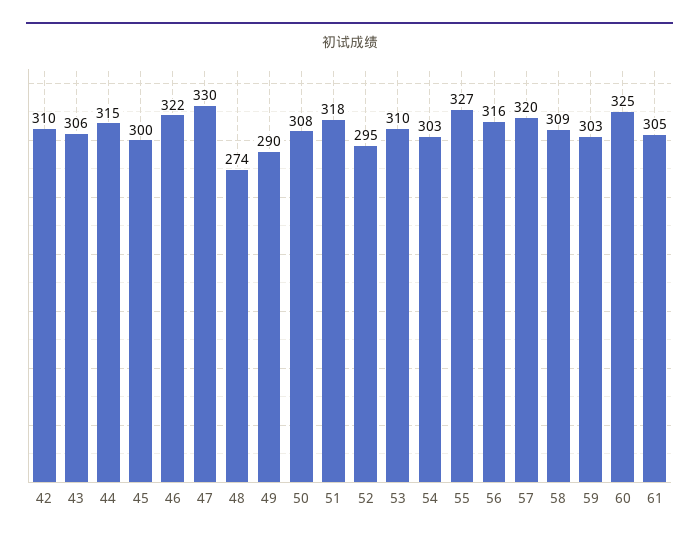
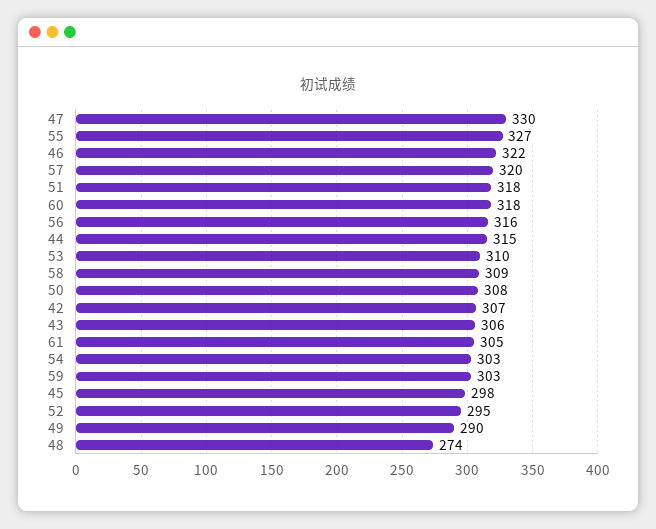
  {
-   "42": 310,
+   "42": 307,
    "43": 306,
    "44": 315,
-   "45": 300,
+   "45": 298,
    "46": 322,
    "47": 330,
    "48": 274,
    "49": 290,
    "50": 308,
    "51": 318,
    "52": 295,
    "53": 310,
    "54": 303,
    "55": 327,
    "56": 316,
    "57": 320,
    "58": 309,
    "59": 303,
-   "60": 325,
+   "60": 318,
    "61": 305
  }

